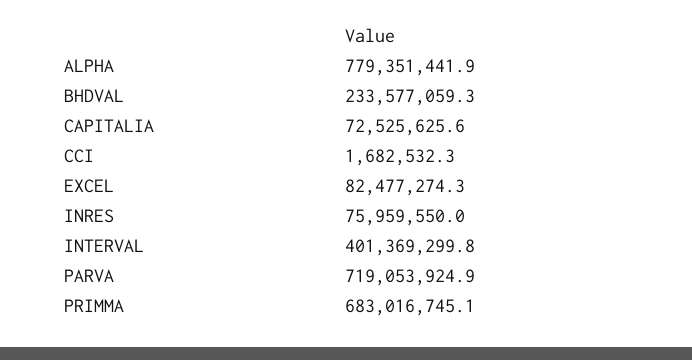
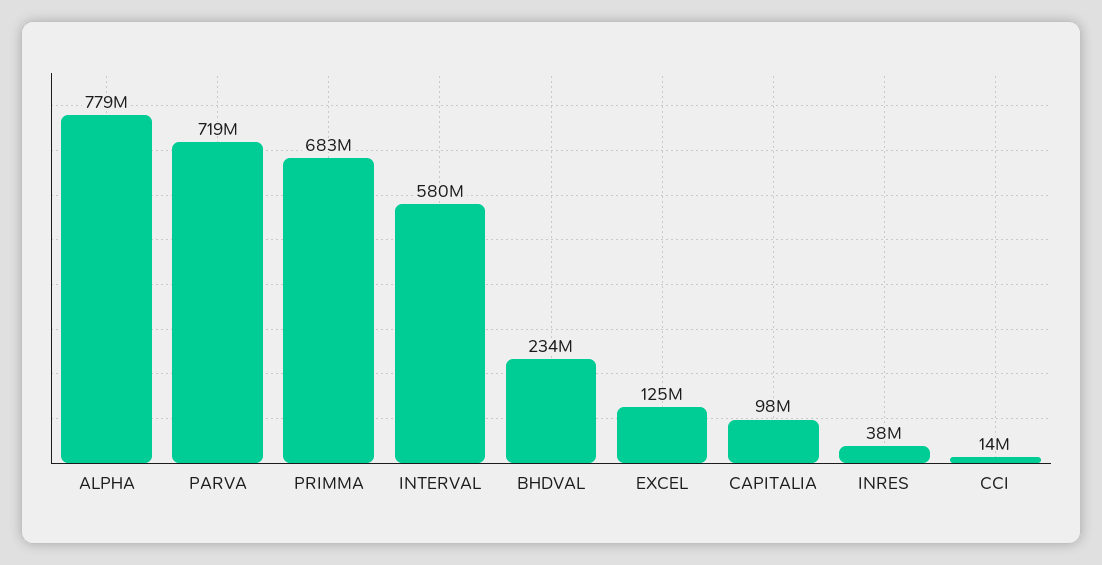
  {
    "ALPHA": 779351441.9,
    "BHDVAL": 233577059.3,
-   "CAPITALIA": 72525625.6,
+   "CAPITALIA": 98000000,
-   "CCI": 1682532.3,
+   "CCI": 14000000,
-   "EXCEL": 82477274.3,
+   "EXCEL": 125000000,
-   "INRES": 75959550,
+   "INRES": 38000000,
-   "INTERVAL": 401369299.8,
+   "INTERVAL": 580000000,
    "PARVA": 719053924.9,
    "PRIMMA": 683016745.1
  }

